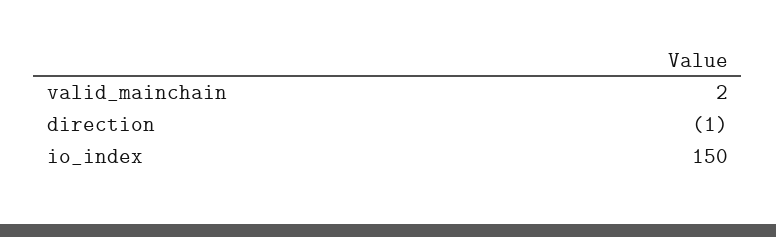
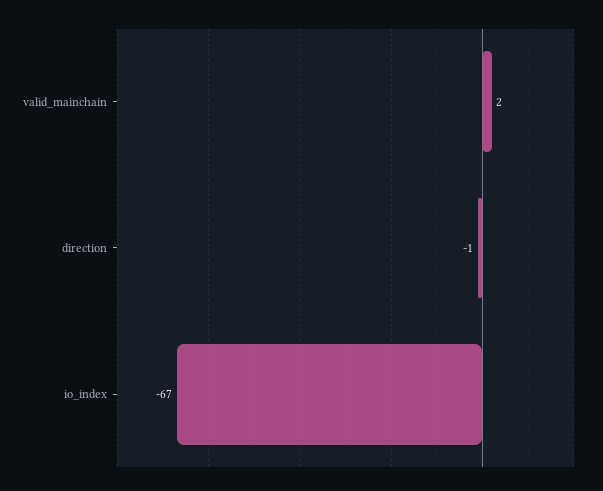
  {
    "valid_mainchain": 2,
    "direction": -1,
-   "io_index": 150
+   "io_index": -67
  }

